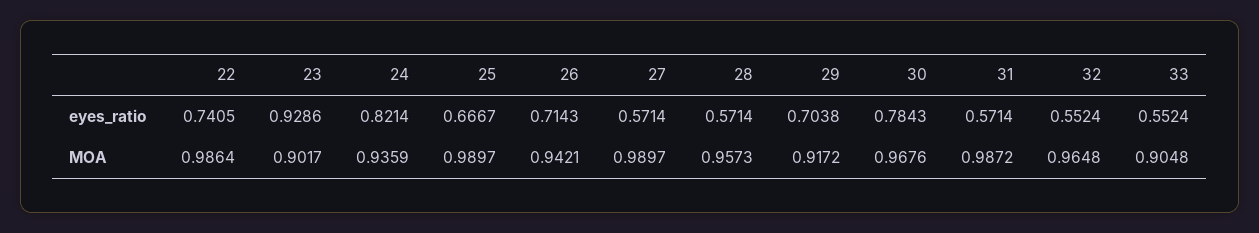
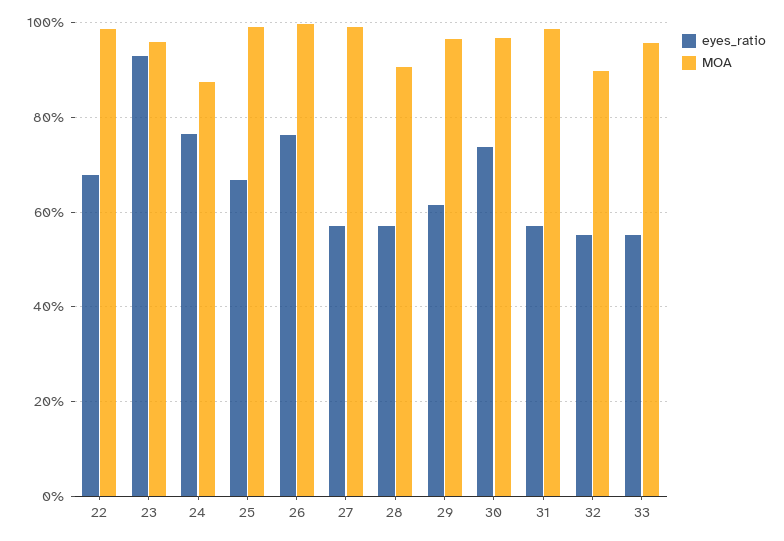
  {
    "eyes_ratio": {
-     "22": 0.7405,
+     "22": 0.68,
      "23": 0.9286,
-     "24": 0.8214,
+     "24": 0.76,
      "25": 0.6667,
-     "26": 0.7143,
+     "26": 0.76,
      "27": 0.5714,
      "28": 0.5714,
-     "29": 0.7038,
+     "29": 0.62,
-     "30": 0.7843,
+     "30": 0.74,
      "31": 0.5714,
      "32": 0.5524,
      "33": 0.5524
    },
    "MOA": {
      "22": 0.9864,
-     "23": 0.9017,
+     "23": 0.96,
-     "24": 0.9359,
+     "24": 0.88,
      "25": 0.9897,
-     "26": 0.9421,
+     "26": 1,
      "27": 0.9897,
-     "28": 0.9573,
+     "28": 0.9,
-     "29": 0.9172,
+     "29": 0.96,
      "30": 0.9676,
      "31": 0.9872,
-     "32": 0.9648,
+     "32": 0.9,
-     "33": 0.9048
+     "33": 0.96
    }
  }

